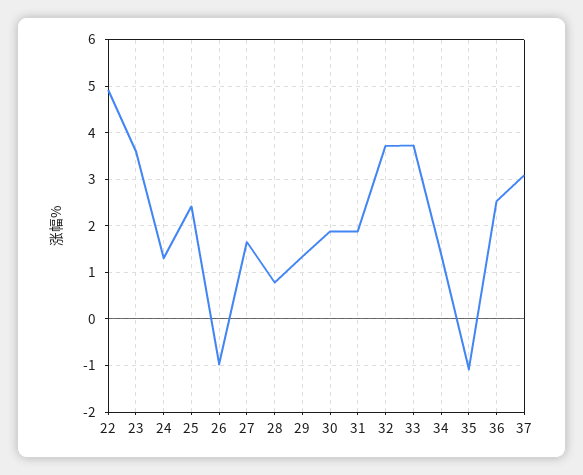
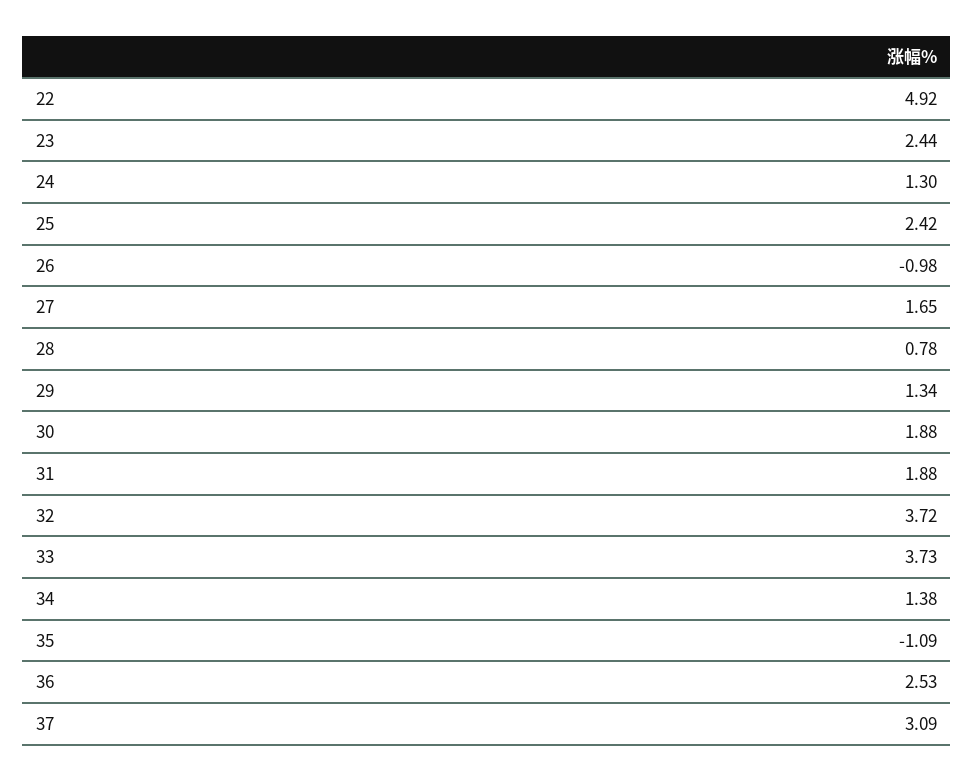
  {
    "22": 4.92,
-   "23": 3.6,
+   "23": 2.44,
    "24": 1.3,
    "25": 2.42,
    "26": -0.98,
    "27": 1.65,
    "28": 0.78,
    "29": 1.34,
    "30": 1.88,
    "31": 1.88,
    "32": 3.72,
    "33": 3.73,
    "34": 1.38,
    "35": -1.09,
    "36": 2.53,
    "37": 3.09
  }

